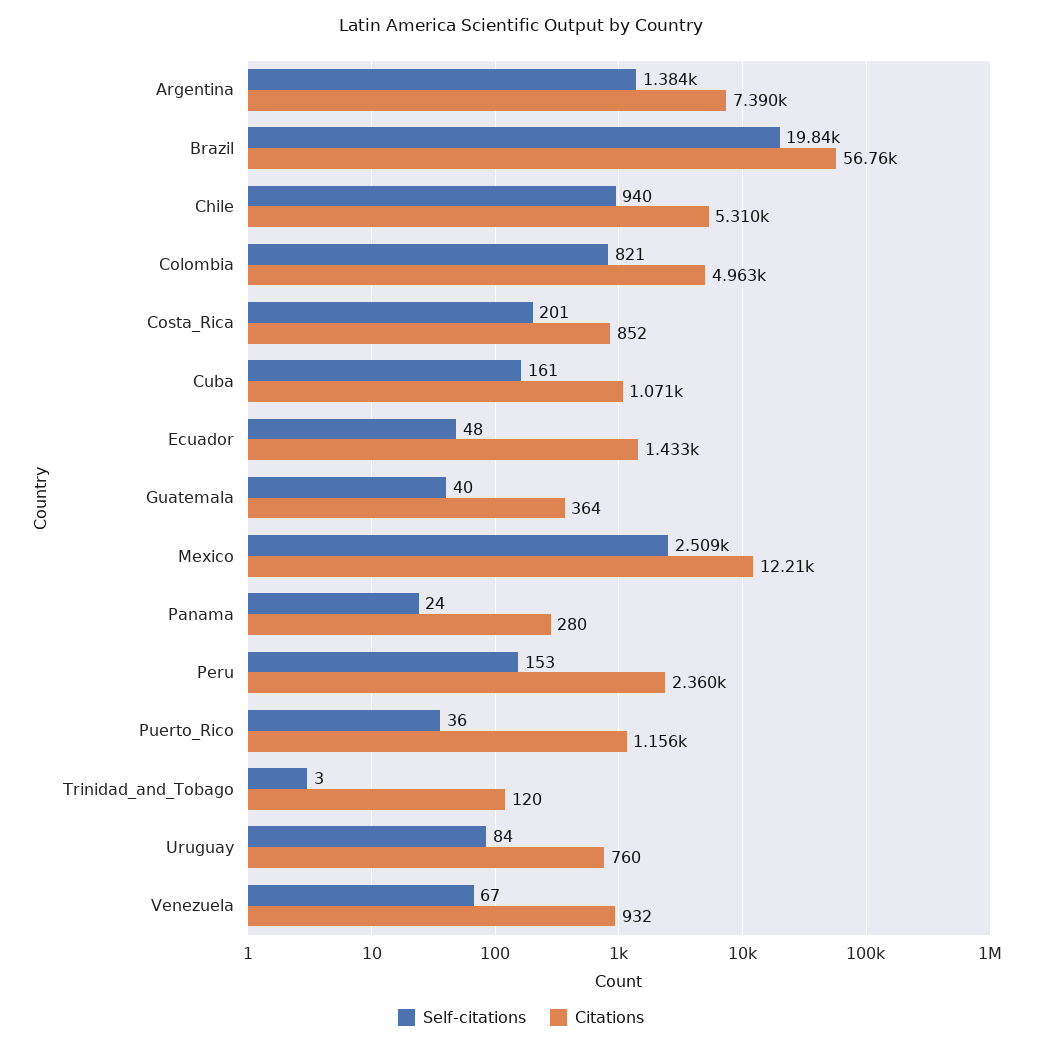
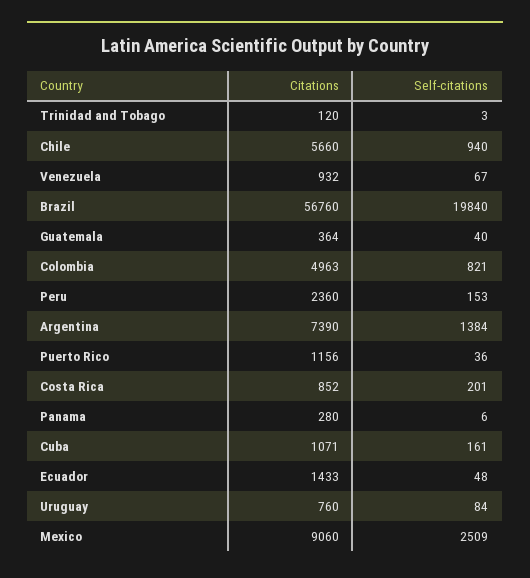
  {
    "Self-citations": {
      "Argentina": 1384,
      "Brazil": 19840,
      "Chile": 940,
      "Colombia": 821,
      "Costa_Rica": 201,
      "Cuba": 161,
      "Ecuador": 48,
      "Guatemala": 40,
      "Mexico": 2509,
-     "Panama": 24,
+     "Panama": 6,
      "Peru": 153,
      "Puerto_Rico": 36,
      "Trinidad_and_Tobago": 3,
      "Uruguay": 84,
      "Venezuela": 67
    },
    "Citations": {
      "Argentina": 7390,
      "Brazil": 56760,
-     "Chile": 5310,
+     "Chile": 5660,
      "Colombia": 4963,
      "Costa_Rica": 852,
      "Cuba": 1071,
      "Ecuador": 1433,
      "Guatemala": 364,
-     "Mexico": 12210,
+     "Mexico": 9060,
      "Panama": 280,
      "Peru": 2360,
      "Puerto_Rico": 1156,
      "Trinidad_and_Tobago": 120,
      "Uruguay": 760,
      "Venezuela": 932
    }
  }

